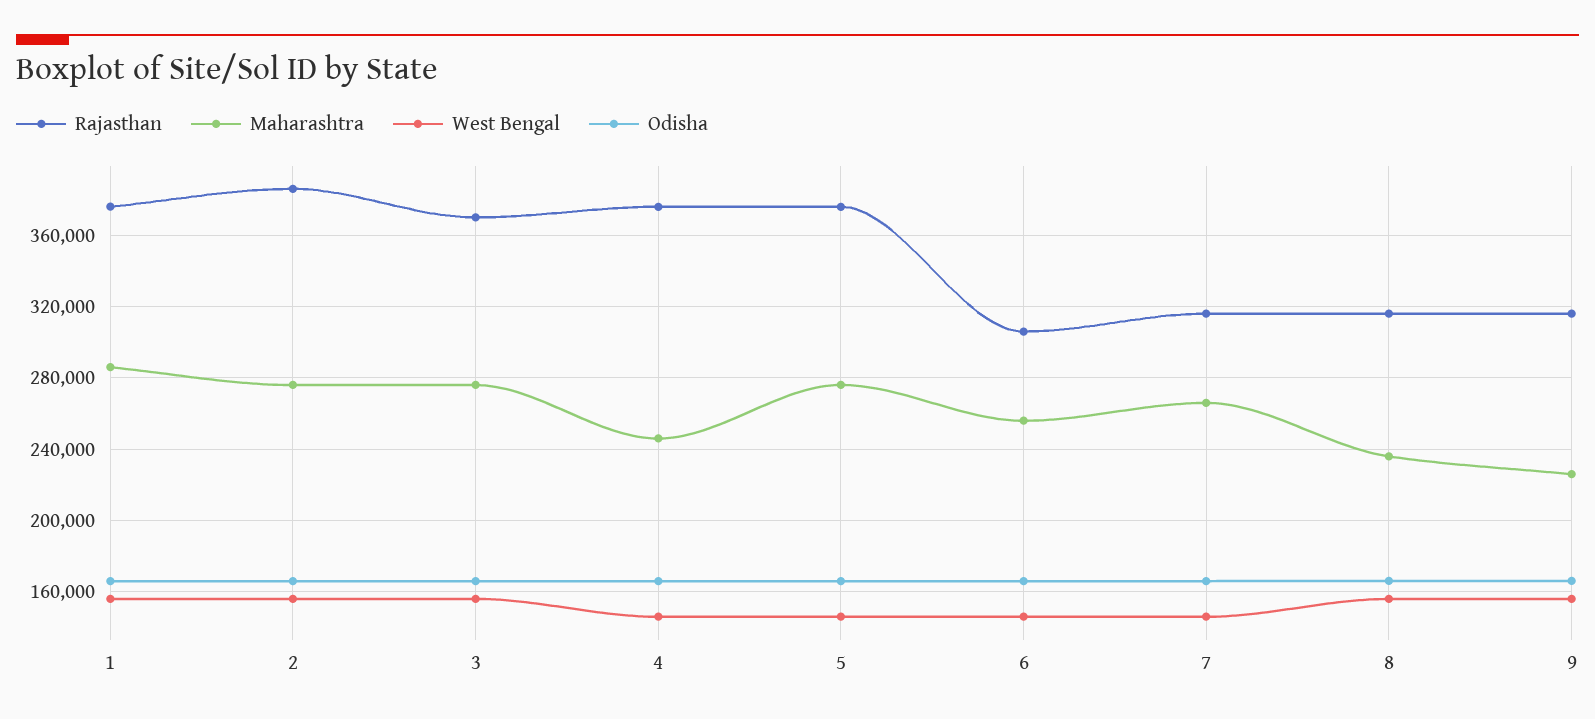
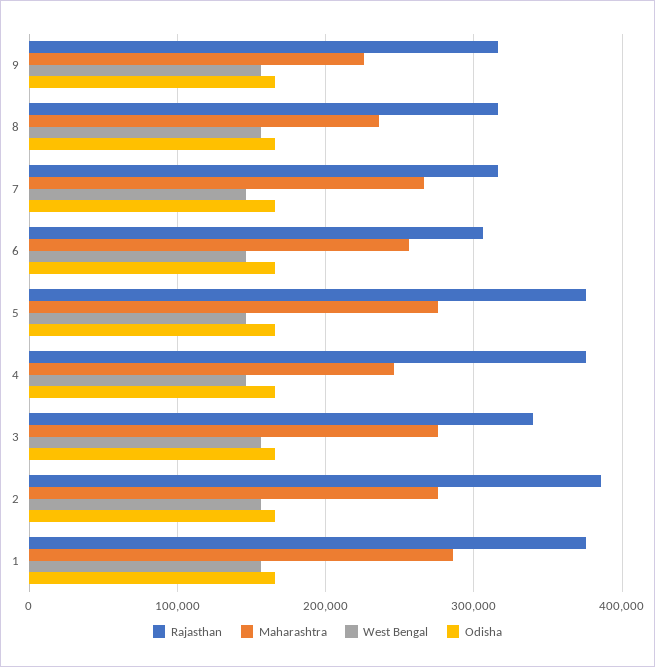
  {
    "Rajasthan": {
      "1": 375000,
      "2": 385000,
-     "3": 370000,
+     "3": 340000,
      "4": 375000,
      "5": 375000,
      "6": 305000,
      "7": 315000,
      "8": 315000,
      "9": 315000
    },
    "Maharashtra": {
      "1": 285000,
      "2": 275000,
      "3": 275000,
      "4": 245000,
      "5": 275000,
      "6": 255000,
      "7": 265000,
      "8": 235000,
      "9": 225000
    },
    "West Bengal": {
      "1": 155000,
      "2": 155000,
      "3": 155000,
      "4": 145000,
      "5": 145000,
      "6": 145000,
      "7": 145000,
      "8": 155000,
      "9": 155000
    },
    "Odisha": {
      "1": 165000,
      "2": 165000,
      "3": 165000,
      "4": 165000,
      "5": 165000,
      "6": 165000,
      "7": 165000,
      "8": 165000,
      "9": 165000
    }
  }

